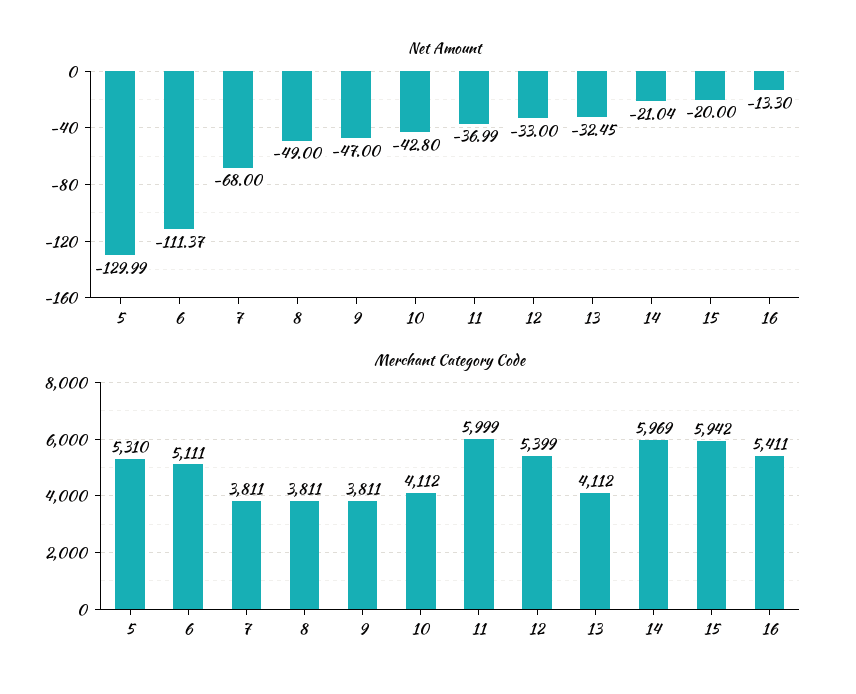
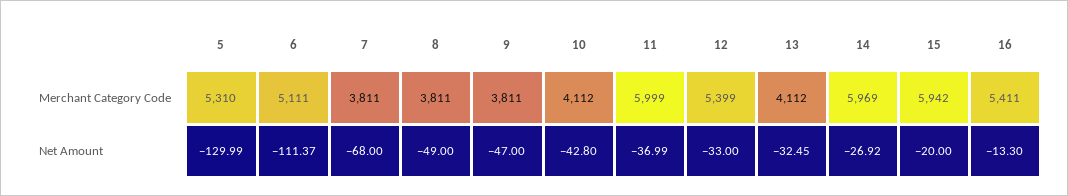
  {
    "Net Amount": {
      "5": -129.99,
      "6": -111.37,
      "7": -68,
      "8": -49,
      "9": -47,
      "10": -42.8,
      "11": -36.99,
      "12": -33,
      "13": -32.45,
-     "14": -21.04,
+     "14": -26.92,
      "15": -20,
      "16": -13.3
    },
    "Merchant Category Code": {
      "5": 5310,
      "6": 5111,
      "7": 3811,
      "8": 3811,
      "9": 3811,
      "10": 4112,
      "11": 5999,
      "12": 5399,
      "13": 4112,
      "14": 5969,
      "15": 5942,
      "16": 5411
    }
  }

